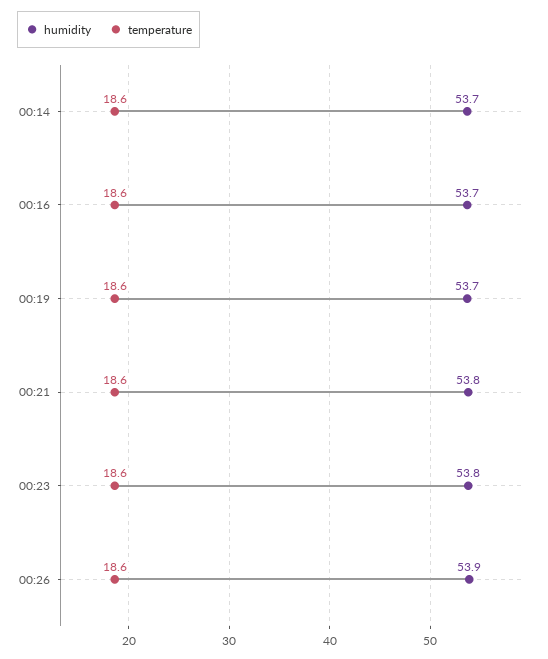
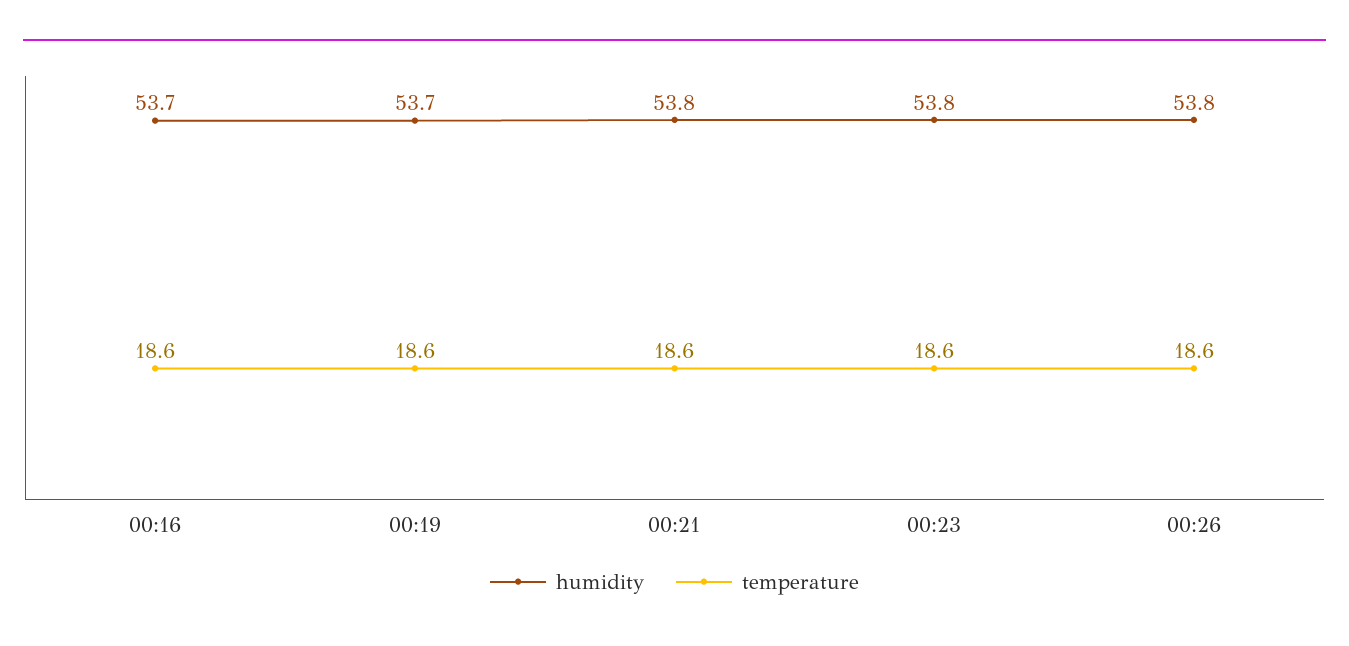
  {
    "humidity": {
-     "00:14": 53.7,
      "00:16": 53.7,
      "00:19": 53.7,
      "00:21": 53.8,
      "00:23": 53.8,
-     "00:26": 53.9
+     "00:26": 53.8
    },
    "temperature": {
-     "00:14": 18.6,
      "00:16": 18.6,
      "00:19": 18.6,
      "00:21": 18.6,
      "00:23": 18.6,
      "00:26": 18.6
    }
  }

